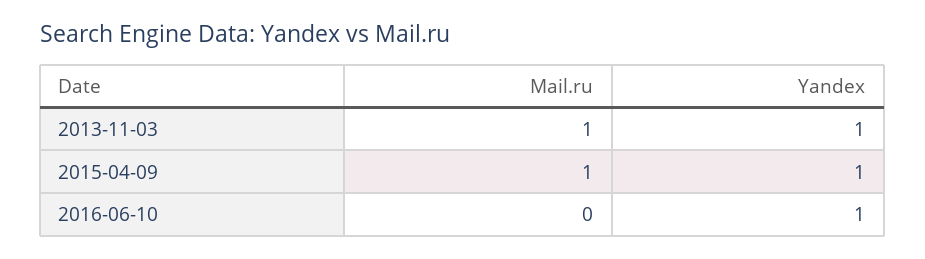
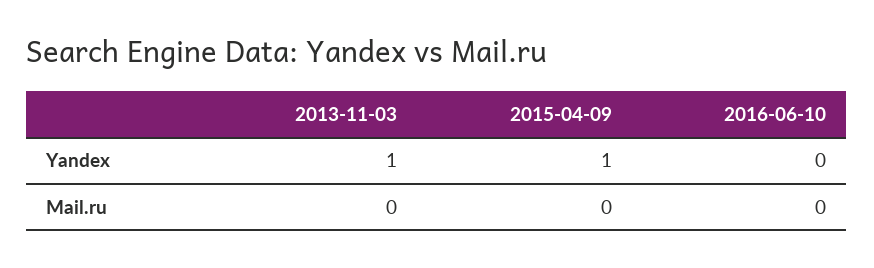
  {
    "Mail.ru": {
-     "2013-11-03": 1,
+     "2013-11-03": 0,
-     "2015-04-09": 1,
+     "2015-04-09": 0,
      "2016-06-10": 0
    },
    "Yandex": {
      "2013-11-03": 1,
      "2015-04-09": 1,
-     "2016-06-10": 1
+     "2016-06-10": 0
    }
  }

